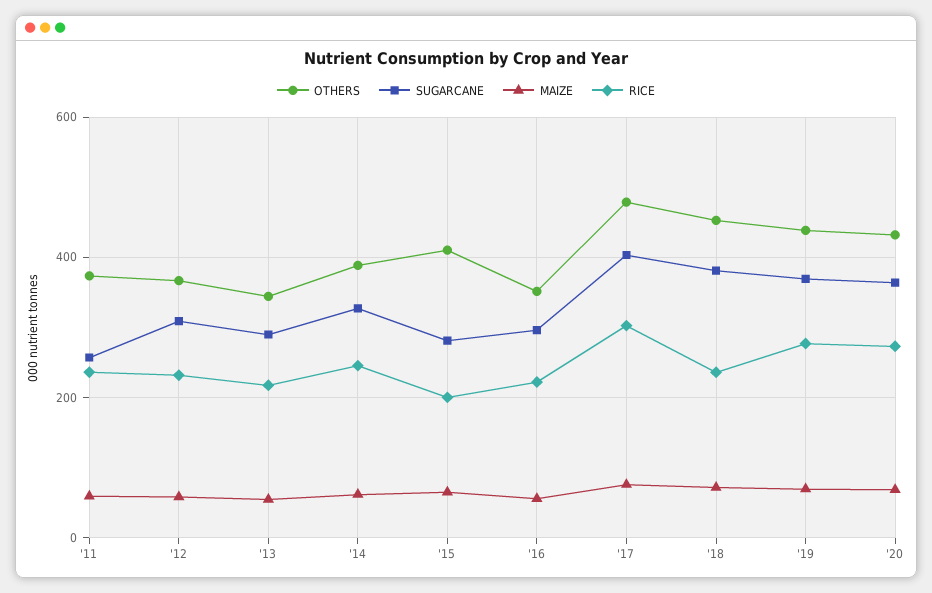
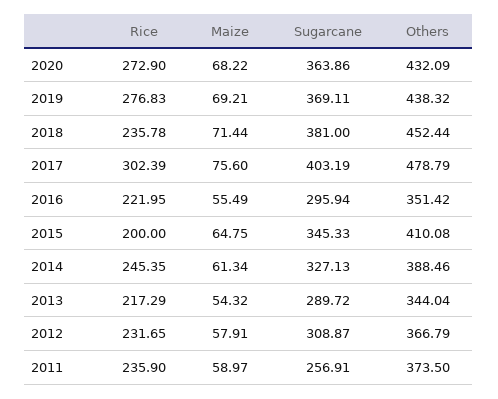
  {
    "OTHERS": {
      "'11": 373.5,
      "'12": 366.79,
      "'13": 344.04,
      "'14": 388.46,
      "'15": 410.08,
      "'16": 351.42,
      "'17": 478.79,
      "'18": 452.44,
      "'19": 438.32,
      "'20": 432.09
    },
    "SUGARCANE": {
      "'11": 256.91,
      "'12": 308.87,
      "'13": 289.72,
      "'14": 327.13,
-     "'15": 280,
+     "'15": 345.33,
      "'16": 295.94,
      "'17": 403.19,
      "'18": 381,
      "'19": 369.11,
      "'20": 363.86
    },
    "MAIZE": {
      "'11": 58.97,
      "'12": 57.91,
      "'13": 54.32,
      "'14": 61.34,
      "'15": 64.75,
      "'16": 55.49,
      "'17": 75.6,
      "'18": 71.44,
      "'19": 69.21,
      "'20": 68.22
    },
    "RICE": {
      "'11": 235.9,
      "'12": 231.65,
      "'13": 217.29,
      "'14": 245.35,
      "'15": 200,
      "'16": 221.95,
      "'17": 302.39,
      "'18": 235.78,
      "'19": 276.83,
      "'20": 272.9
    }
  }

